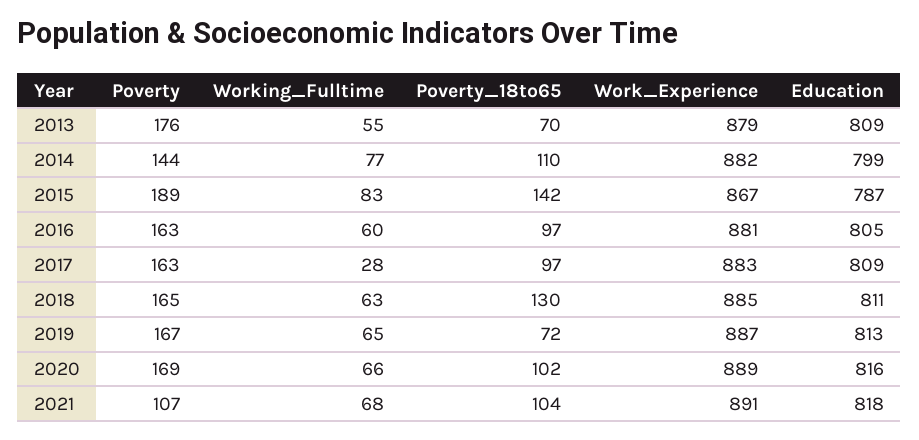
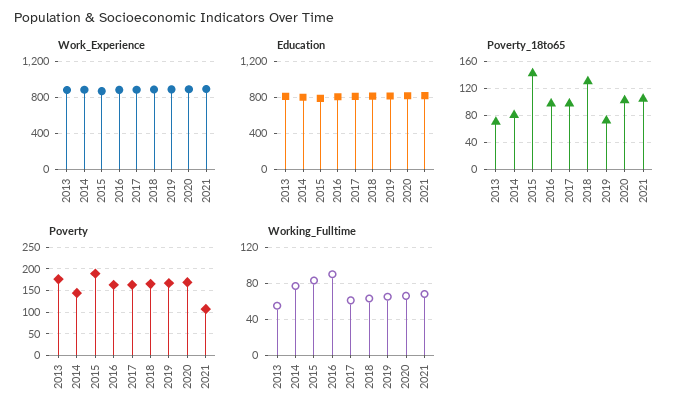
  {
    "Poverty": {
      "2013": 176,
      "2014": 144,
      "2015": 189,
      "2016": 163,
      "2017": 163,
      "2018": 165,
      "2019": 167,
      "2020": 169,
      "2021": 107
    },
    "Working_Fulltime": {
      "2013": 55,
      "2014": 77,
      "2015": 83,
-     "2016": 60,
+     "2016": 90,
-     "2017": 28,
+     "2017": 60,
      "2018": 63,
      "2019": 65,
      "2020": 66,
      "2021": 68
    },
    "Poverty_18to65": {
      "2013": 70,
-     "2014": 110,
+     "2014": 80,
      "2015": 142,
      "2016": 97,
      "2017": 97,
      "2018": 130,
      "2019": 72,
      "2020": 102,
      "2021": 104
    },
    "Work_Experience": {
      "2013": 879,
      "2014": 882,
      "2015": 867,
      "2016": 881,
      "2017": 883,
      "2018": 885,
      "2019": 887,
      "2020": 889,
      "2021": 891
    },
    "Education": {
      "2013": 809,
      "2014": 799,
      "2015": 787,
      "2016": 805,
      "2017": 809,
      "2018": 811,
      "2019": 813,
      "2020": 816,
      "2021": 818
    }
  }

